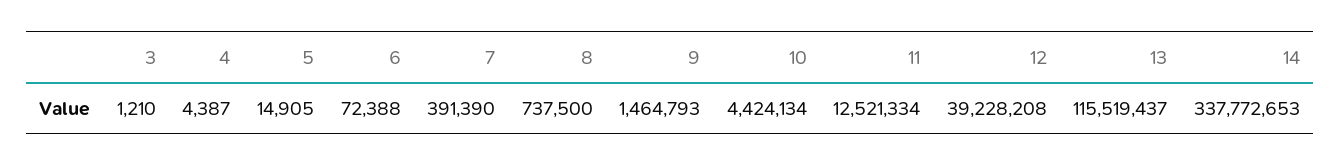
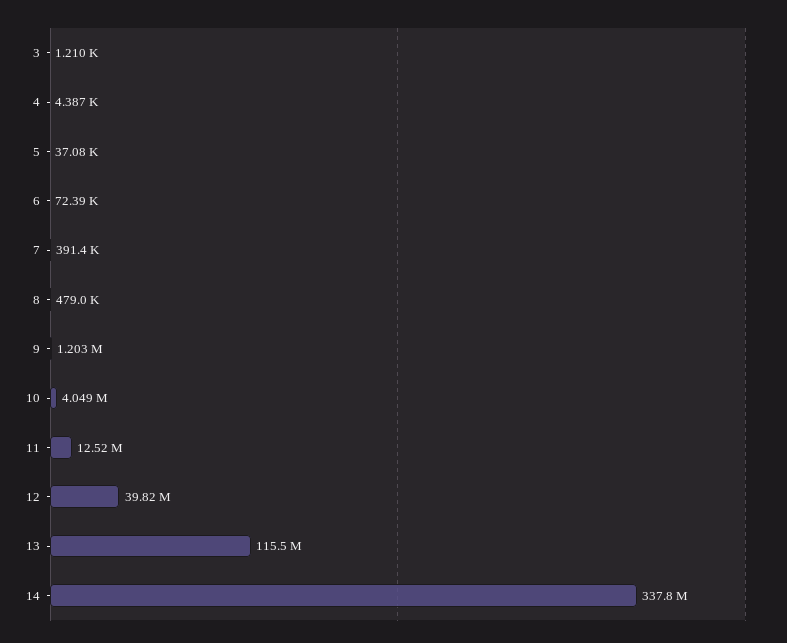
  {
    "3": 1210,
    "4": 4387,
-   "5": 14905,
+   "5": 37080,
    "6": 72388,
    "7": 391390,
-   "8": 737500,
+   "8": 479000,
-   "9": 1464793,
+   "9": 1203000,
-   "10": 4424134,
+   "10": 4049000,
    "11": 12521334,
-   "12": 39228208,
+   "12": 39820000,
    "13": 115519437,
    "14": 337772653
  }

